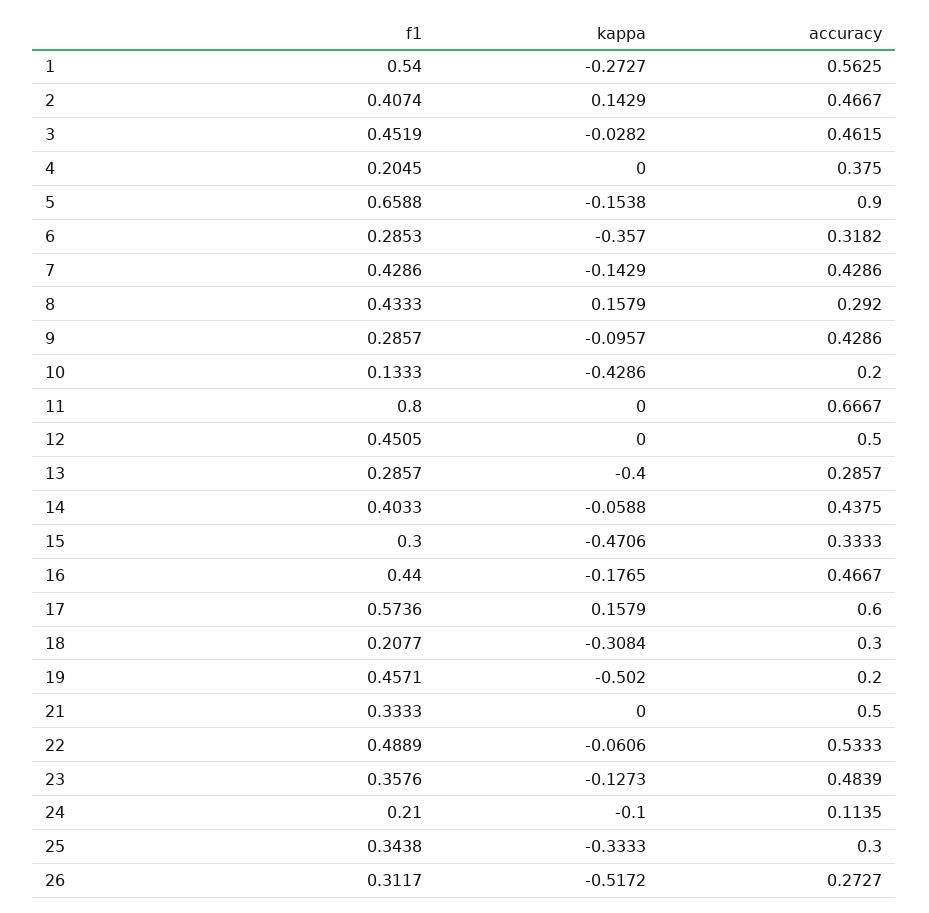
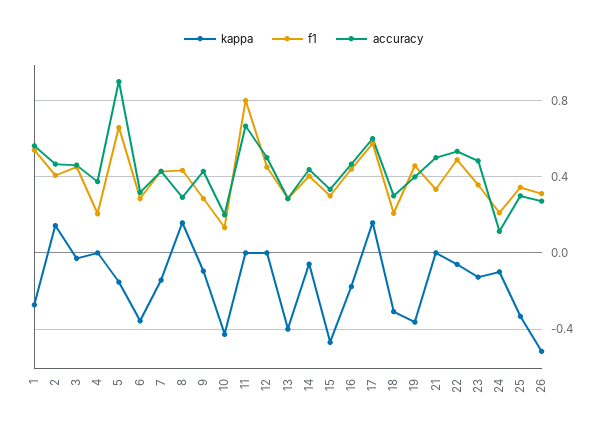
  {
    "f1": {
      "1": 0.54,
      "2": 0.4074,
      "3": 0.4519,
      "4": 0.2045,
      "5": 0.6588,
      "6": 0.2853,
      "7": 0.4286,
      "8": 0.4333,
      "9": 0.2857,
      "10": 0.1333,
      "11": 0.8,
      "12": 0.4505,
      "13": 0.2857,
      "14": 0.4033,
      "15": 0.3,
      "16": 0.44,
      "17": 0.5736,
      "18": 0.2077,
      "19": 0.4571,
      "21": 0.3333,
      "22": 0.4889,
      "23": 0.3576,
      "24": 0.21,
      "25": 0.3438,
      "26": 0.3117
    },
    "kappa": {
      "1": -0.2727,
      "2": 0.1429,
      "3": -0.0282,
      "4": 0,
      "5": -0.1538,
      "6": -0.357,
      "7": -0.1429,
      "8": 0.1579,
      "9": -0.0957,
      "10": -0.4286,
      "11": 0,
      "12": 0,
      "13": -0.4,
      "14": -0.0588,
      "15": -0.4706,
      "16": -0.1765,
      "17": 0.1579,
      "18": -0.3084,
-     "19": -0.502,
+     "19": -0.35,
      "21": 0,
      "22": -0.0606,
      "23": -0.1273,
      "24": -0.1,
      "25": -0.3333,
      "26": -0.5172
    },
    "accuracy": {
      "1": 0.5625,
      "2": 0.4667,
      "3": 0.4615,
      "4": 0.375,
      "5": 0.9,
      "6": 0.3182,
      "7": 0.4286,
      "8": 0.292,
      "9": 0.4286,
      "10": 0.2,
      "11": 0.6667,
      "12": 0.5,
      "13": 0.2857,
      "14": 0.4375,
      "15": 0.3333,
      "16": 0.4667,
      "17": 0.6,
      "18": 0.3,
-     "19": 0.2,
+     "19": 0.4,
      "21": 0.5,
      "22": 0.5333,
      "23": 0.4839,
      "24": 0.1135,
      "25": 0.3,
      "26": 0.2727
    }
  }

